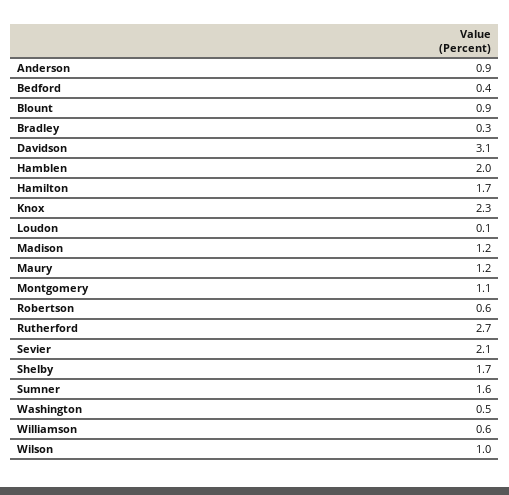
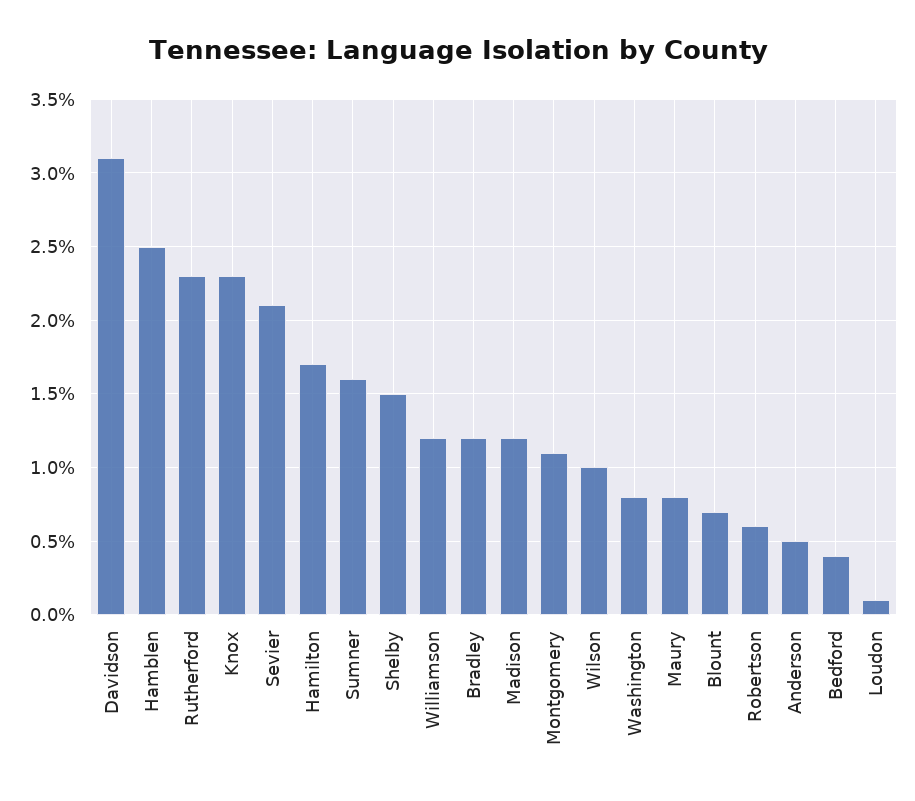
  {
-   "Anderson": 0.9,
+   "Anderson": 0.5,
    "Bedford": 0.4,
-   "Blount": 0.9,
+   "Blount": 0.7,
-   "Bradley": 0.3,
+   "Bradley": 1.2,
    "Davidson": 3.1,
-   "Hamblen": 2,
+   "Hamblen": 2.5,
    "Hamilton": 1.7,
    "Knox": 2.3,
    "Loudon": 0.1,
    "Madison": 1.2,
-   "Maury": 1.2,
+   "Maury": 0.8,
    "Montgomery": 1.1,
    "Robertson": 0.6,
-   "Rutherford": 2.7,
+   "Rutherford": 2.3,
    "Sevier": 2.1,
-   "Shelby": 1.7,
+   "Shelby": 1.5,
    "Sumner": 1.6,
-   "Washington": 0.5,
+   "Washington": 0.8,
-   "Williamson": 0.6,
+   "Williamson": 1.2,
    "Wilson": 1
  }

